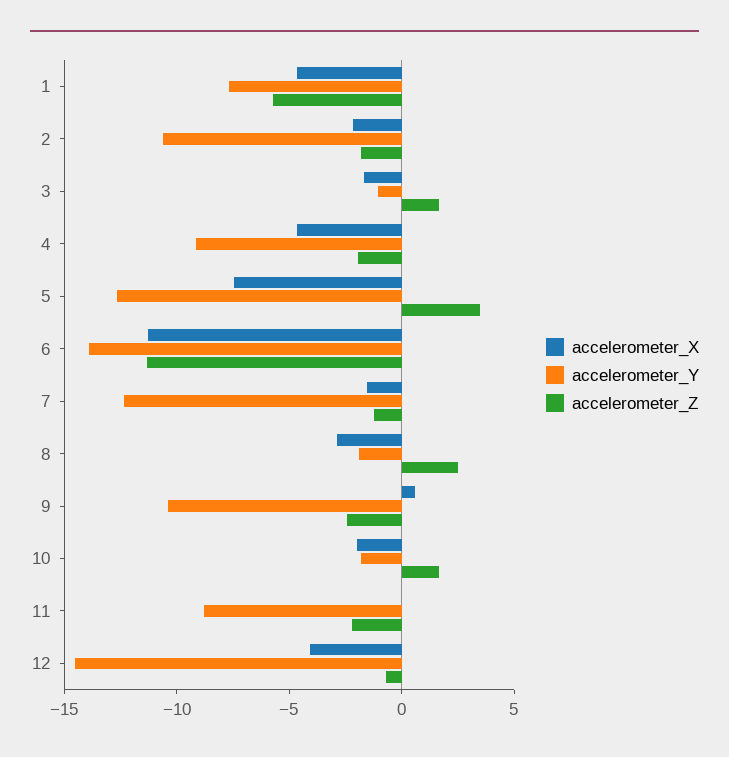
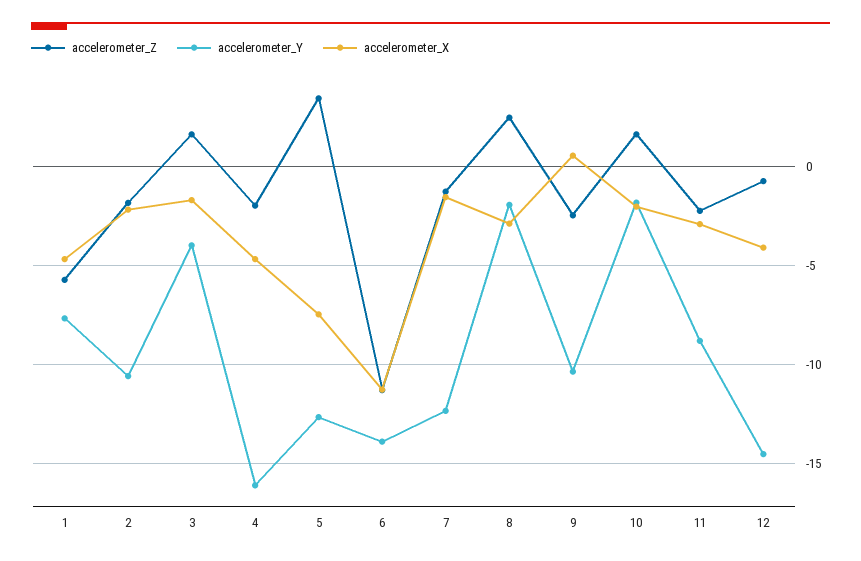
  {
    "accelerometer_X": {
      "1": -4.5,
      "2": -2,
      "3": -1.5,
      "4": -4.5,
      "5": -7.5,
      "6": -11.5,
      "7": -1.5,
      "8": -3,
      "9": 0.5,
      "10": -2,
-     "11": 0,
+     "11": -3,
      "12": -4
    },
    "accelerometer_Y": {
      "1": -7.5,
      "2": -10.5,
-     "3": -1,
+     "3": -4,
-     "4": -9,
+     "4": -16,
      "5": -12.5,
      "6": -14,
      "7": -12.5,
      "8": -2,
      "9": -10.5,
      "10": -2,
      "11": -9,
      "12": -14.5
    },
    "accelerometer_Z": {
      "1": -5.5,
      "2": -2,
      "3": 1.5,
      "4": -2,
      "5": 3.5,
      "6": -11.5,
      "7": -1.5,
      "8": 2.5,
      "9": -2.5,
      "10": 1.5,
      "11": -2,
      "12": -0.5
    }
  }

